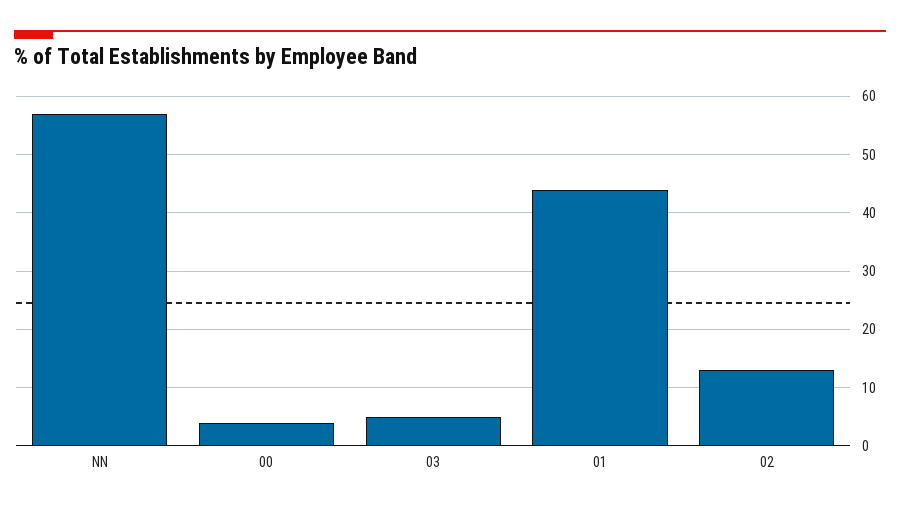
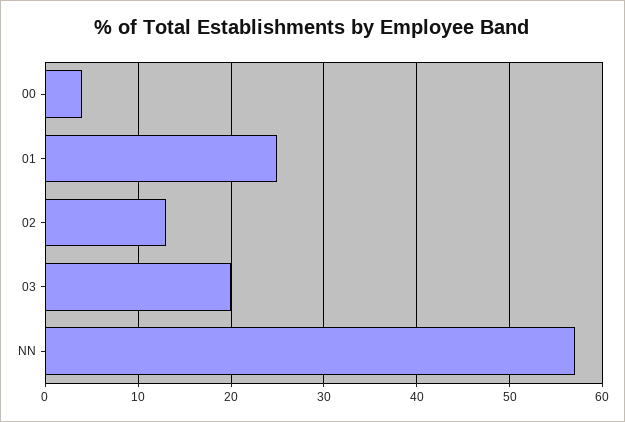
  {
    "NN": 57,
    "00": 4,
-   "03": 5,
+   "03": 20,
-   "01": 45,
+   "01": 25,
    "02": 13
  }

